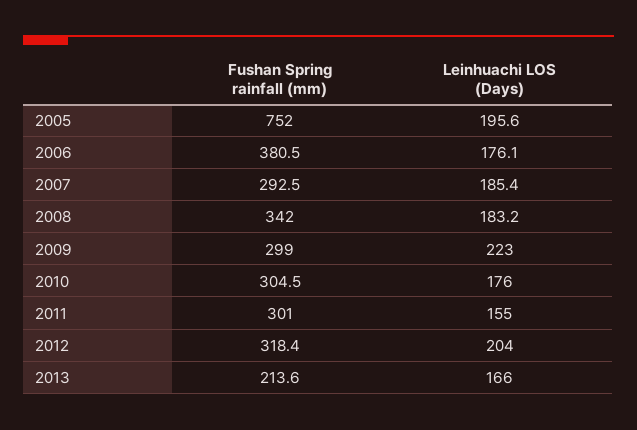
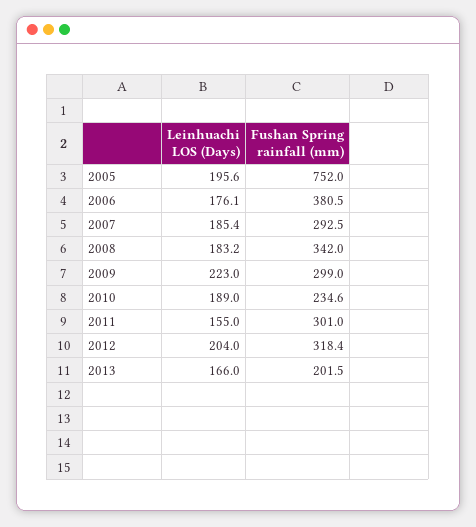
  {
    "Fushan Spring rainfall (mm)": {
      "2005": 752,
      "2006": 380.5,
      "2007": 292.5,
      "2008": 342,
      "2009": 299,
-     "2010": 304.5,
+     "2010": 234.6,
      "2011": 301,
      "2012": 318.4,
-     "2013": 213.6
+     "2013": 201.5
    },
    "Leinhuachi LOS (Days)": {
      "2005": 195.6,
      "2006": 176.1,
      "2007": 185.4,
      "2008": 183.2,
      "2009": 223,
-     "2010": 176,
+     "2010": 189,
      "2011": 155,
      "2012": 204,
      "2013": 166
    }
  }

